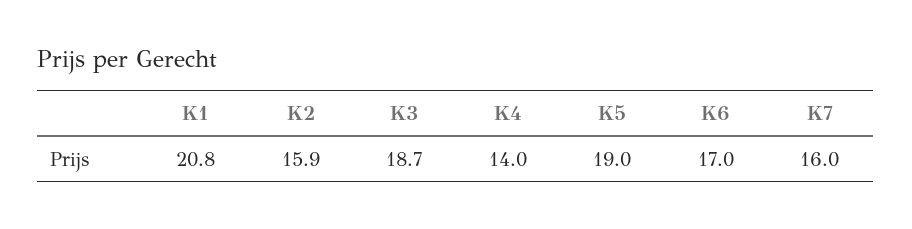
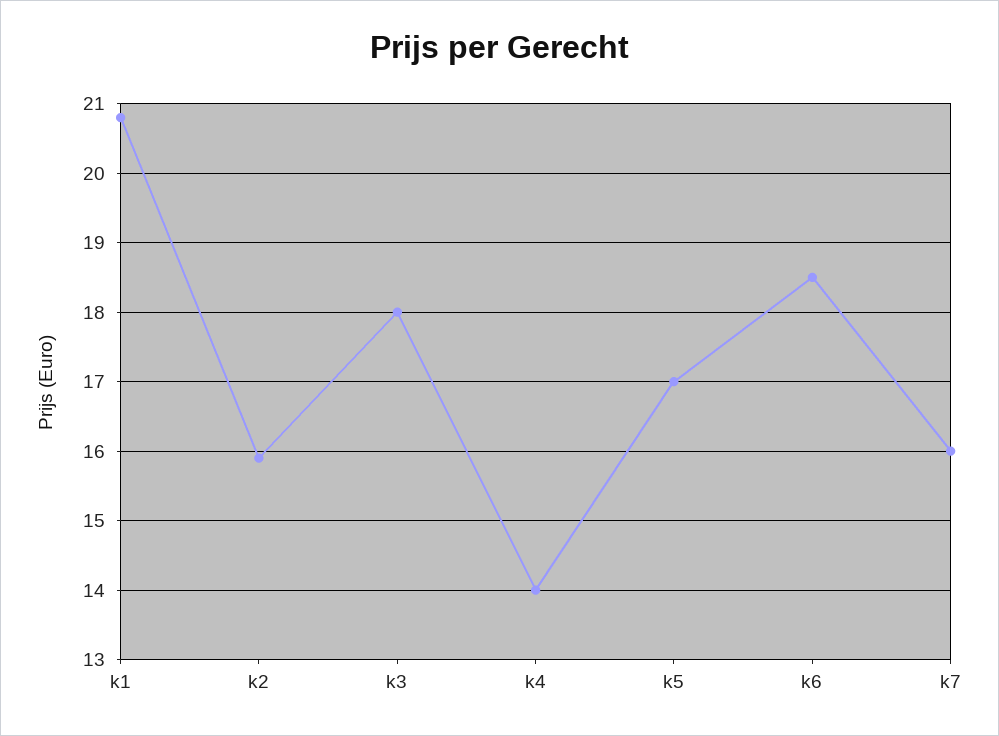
  {
    "K1": 20.8,
    "K2": 15.9,
-   "K3": 18.7,
+   "K3": 18,
    "K4": 14,
-   "K5": 19,
+   "K5": 17,
-   "K6": 17,
+   "K6": 18.5,
    "K7": 16
  }

